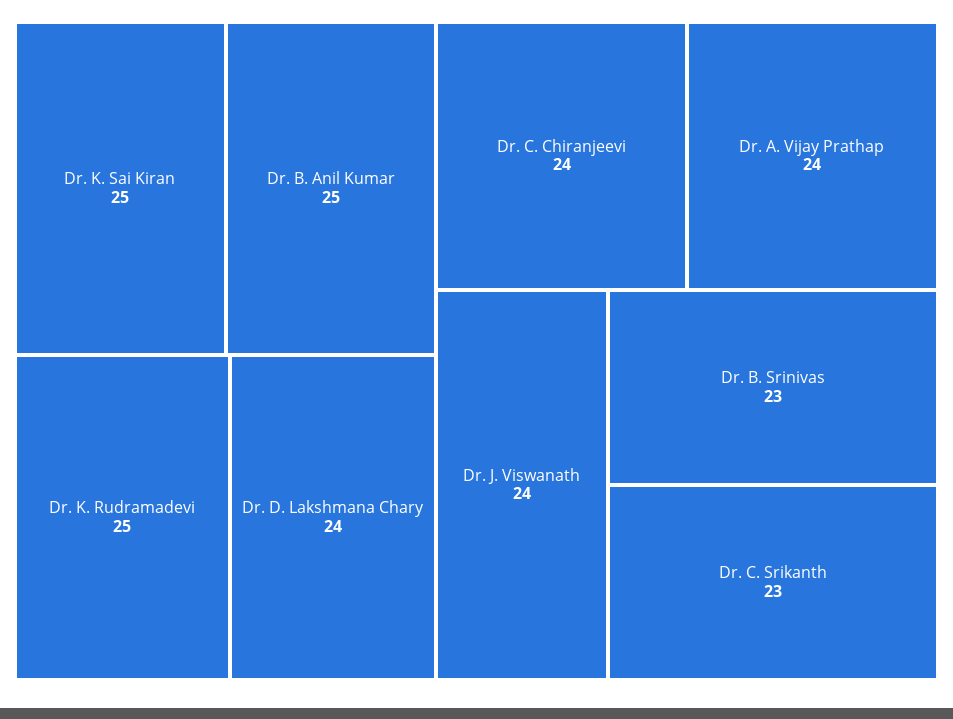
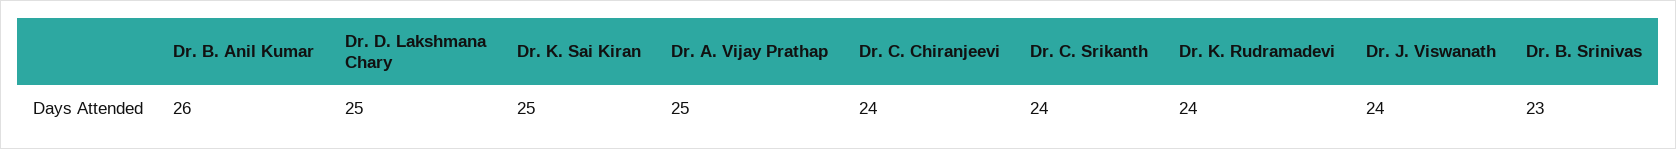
  {
    "Dr. K. Sai Kiran": 25,
-   "Dr. B. Anil Kumar": 25,
+   "Dr. B. Anil Kumar": 26,
-   "Dr. K. Rudramadevi": 25,
+   "Dr. K. Rudramadevi": 24,
-   "Dr. D. Lakshmana Chary": 24,
+   "Dr. D. Lakshmana Chary": 25,
    "Dr. C. Chiranjeevi": 24,
-   "Dr. A. Vijay Prathap": 24,
+   "Dr. A. Vijay Prathap": 25,
    "Dr. J. Viswanath": 24,
    "Dr. B. Srinivas": 23,
-   "Dr. C. Srikanth": 23
+   "Dr. C. Srikanth": 24
  }

